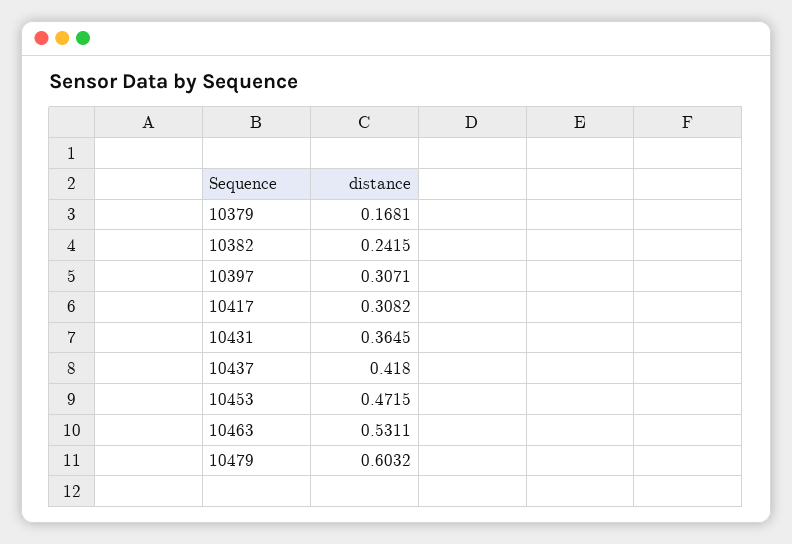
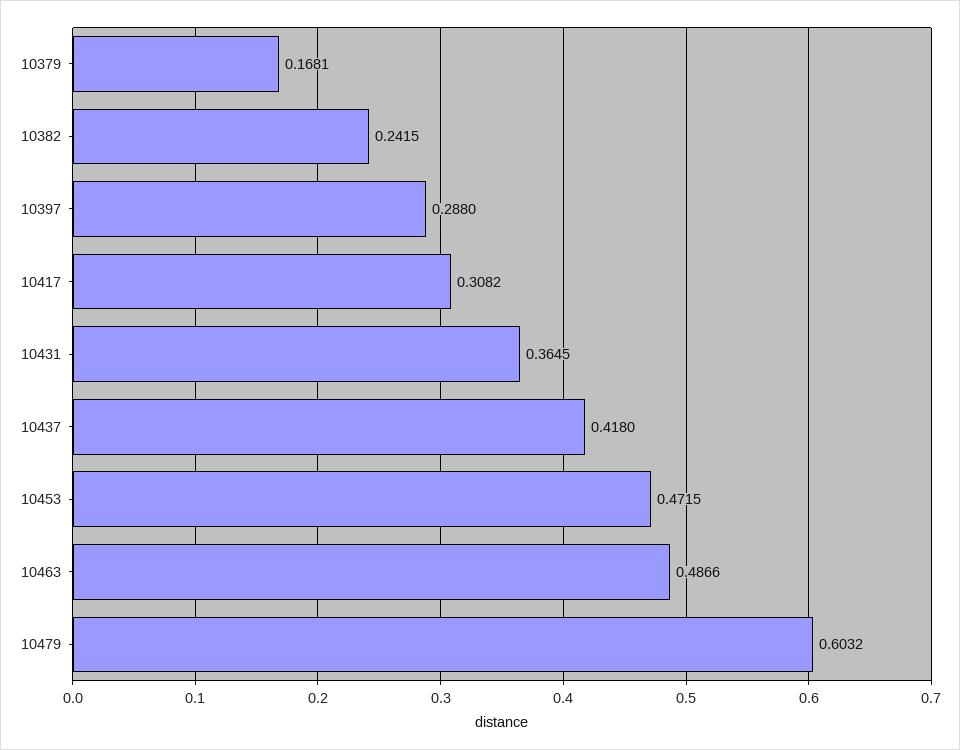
  {
    "10379": 0.1681,
    "10382": 0.2415,
-   "10397": 0.3071,
+   "10397": 0.288,
    "10417": 0.3082,
    "10431": 0.3645,
    "10437": 0.418,
    "10453": 0.4715,
-   "10463": 0.5311,
+   "10463": 0.4866,
    "10479": 0.6032
  }

